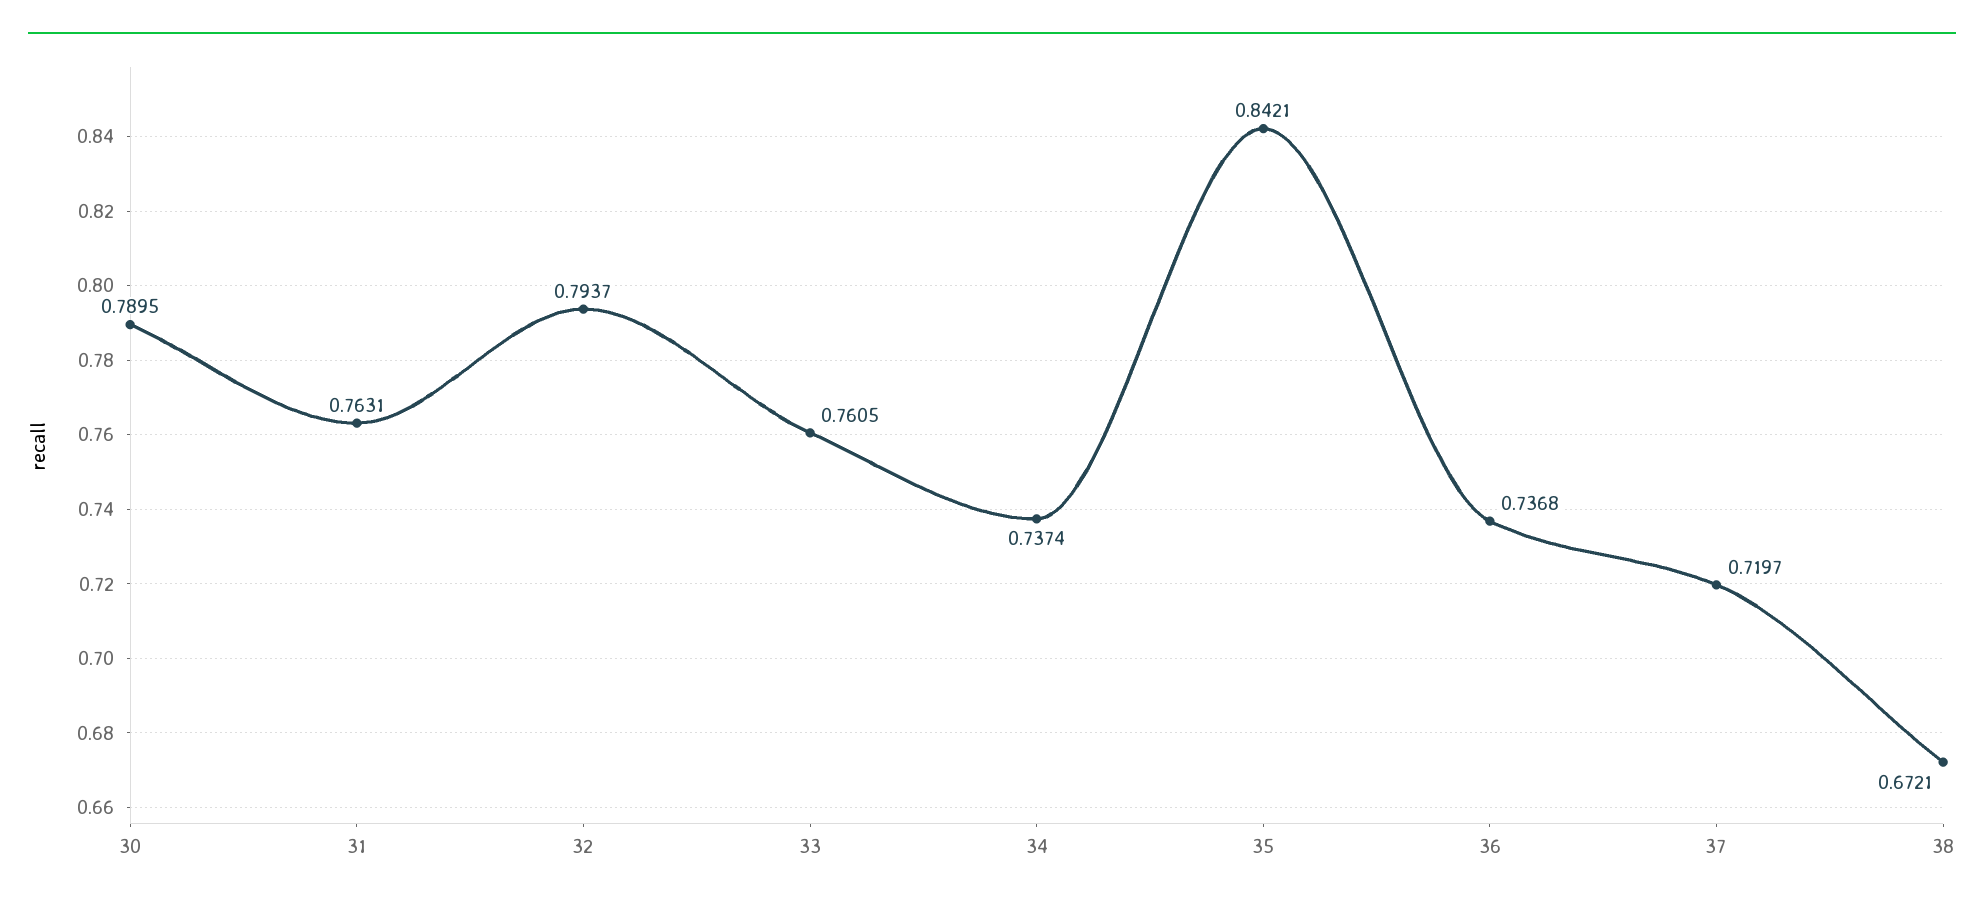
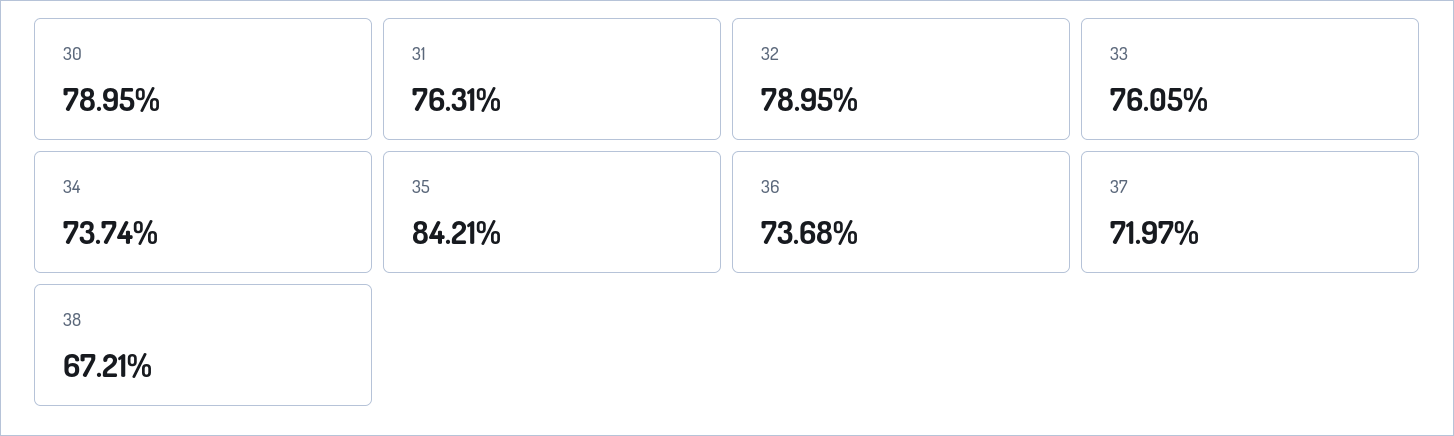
  {
    "30": 0.7895,
    "31": 0.7631,
-   "32": 0.7937,
+   "32": 0.7895,
    "33": 0.7605,
    "34": 0.7374,
    "35": 0.8421,
    "36": 0.7368,
    "37": 0.7197,
    "38": 0.6721
  }

